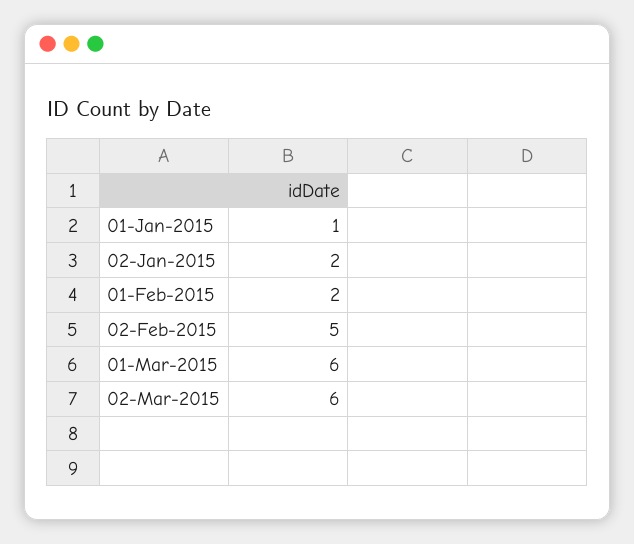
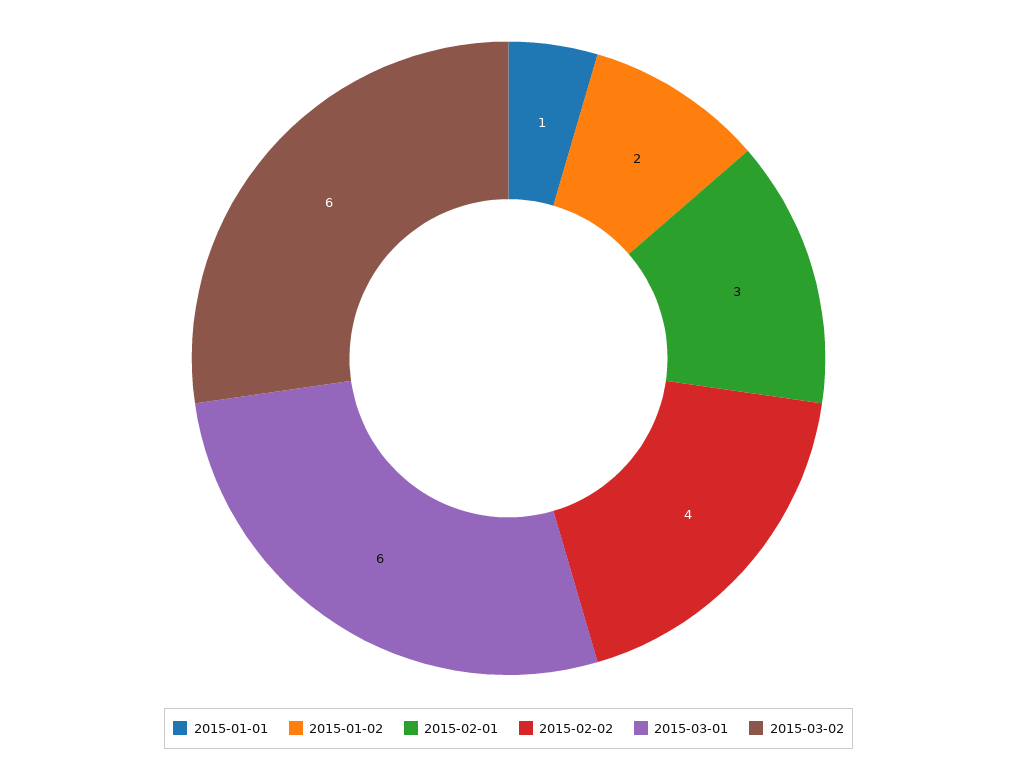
  {
    "01-Jan-2015": 1,
    "02-Jan-2015": 2,
-   "01-Feb-2015": 2,
+   "01-Feb-2015": 3,
-   "02-Feb-2015": 5,
+   "02-Feb-2015": 4,
    "01-Mar-2015": 6,
    "02-Mar-2015": 6
  }

